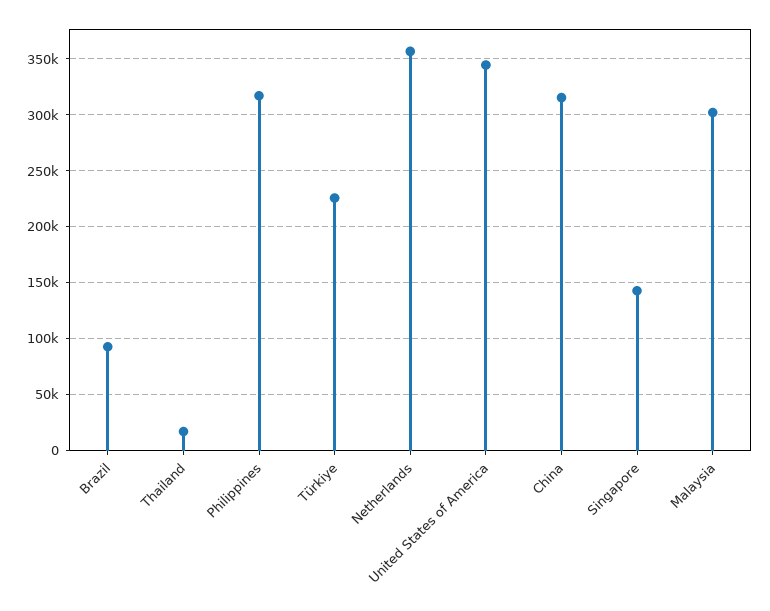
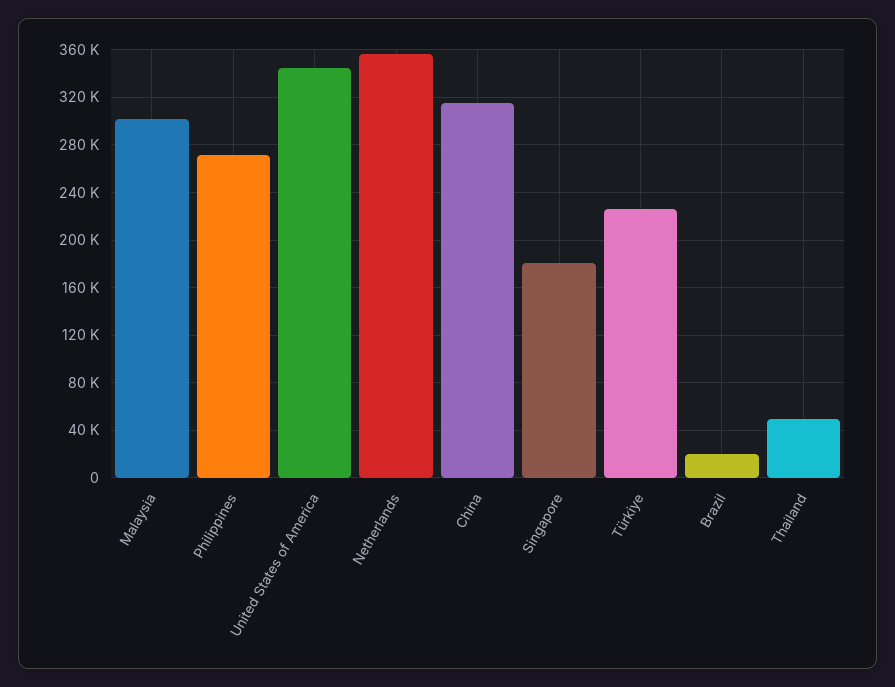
  {
-   "Brazil": 90000,
+   "Brazil": 20000,
-   "Thailand": 20000,
+   "Thailand": 50000,
-   "Philippines": 320000,
+   "Philippines": 270000,
    "Türkiye": 230000,
    "Netherlands": 360000,
    "United States of America": 340000,
    "China": 320000,
-   "Singapore": 140000,
+   "Singapore": 180000,
    "Malaysia": 300000
  }

